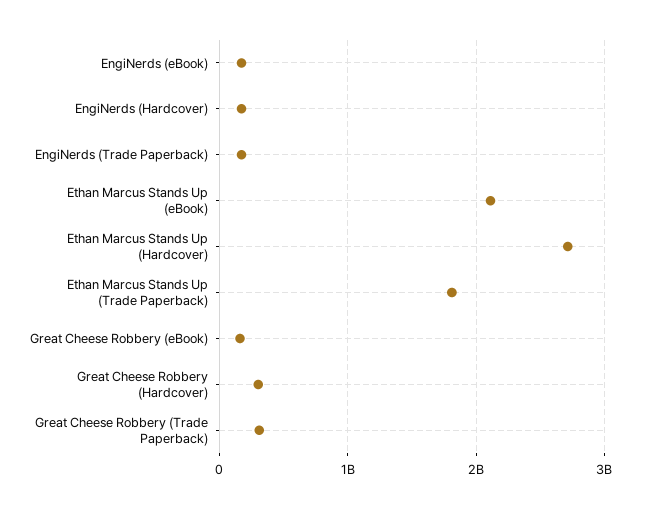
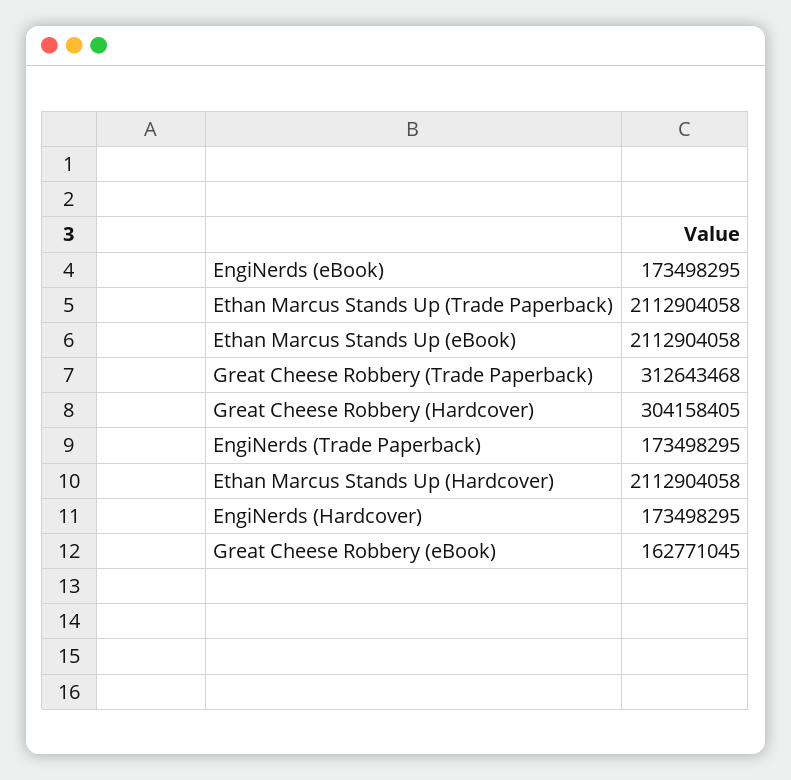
  {
    "EngiNerds (eBook)": 173498295,
    "EngiNerds (Hardcover)": 173498295,
    "EngiNerds (Trade Paperback)": 173498295,
    "Ethan Marcus Stands Up (eBook)": 2112904058,
-   "Ethan Marcus Stands Up (Hardcover)": 2700000000,
+   "Ethan Marcus Stands Up (Hardcover)": 2112904058,
-   "Ethan Marcus Stands Up (Trade Paperback)": 1800000000,
+   "Ethan Marcus Stands Up (Trade Paperback)": 2112904058,
    "Great Cheese Robbery (eBook)": 162771045,
    "Great Cheese Robbery (Hardcover)": 304158405,
    "Great Cheese Robbery (Trade Paperback)": 312643468
  }

